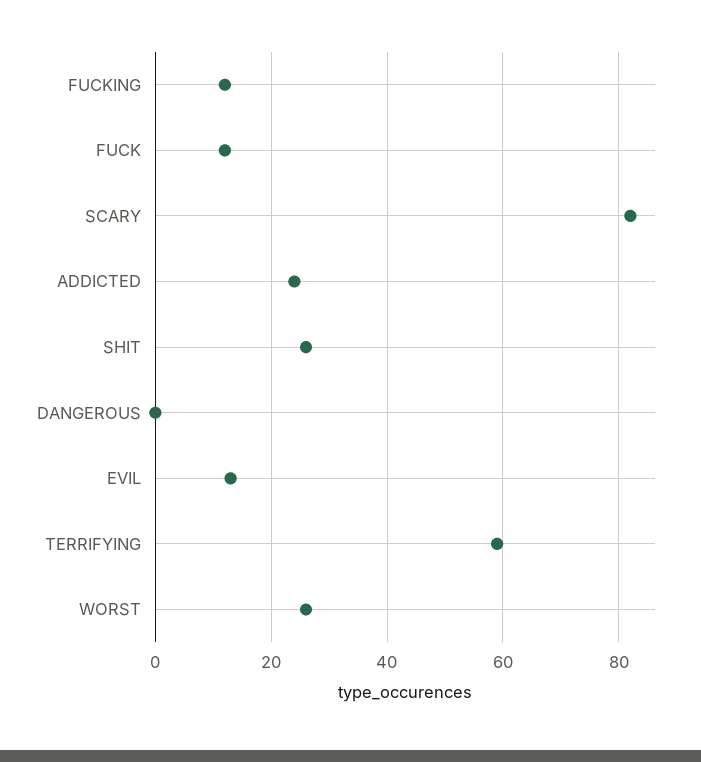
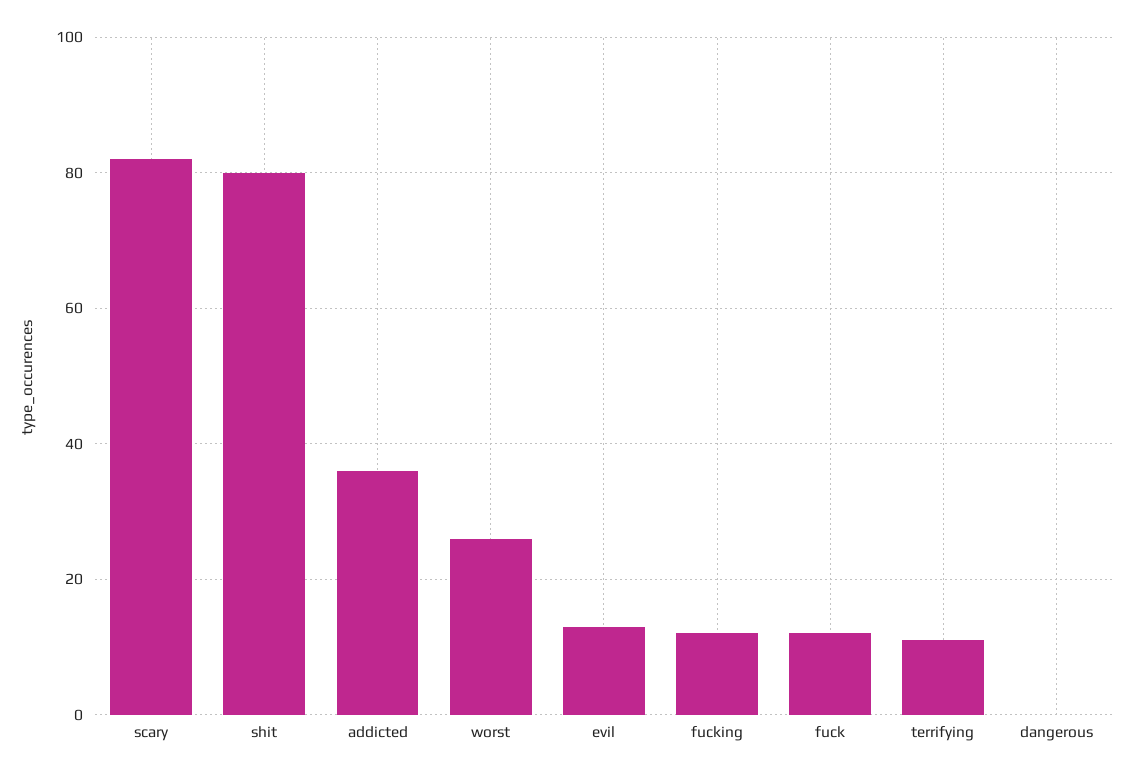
  {
    "FUCKING": 10,
    "FUCK": 10,
    "SCARY": 80,
-   "ADDICTED": 25,
+   "ADDICTED": 35,
-   "SHIT": 25,
+   "SHIT": 80,
    "DANGEROUS": 0,
    "EVIL": 15,
-   "TERRIFYING": 60,
+   "TERRIFYING": 10,
    "WORST": 25
  }

